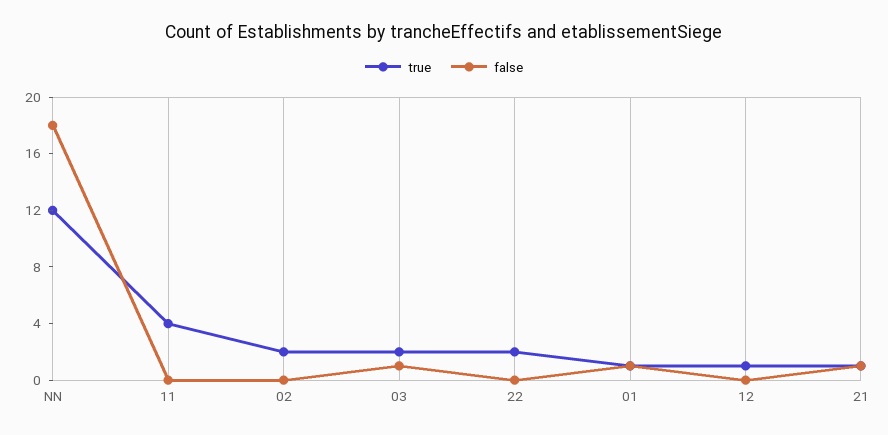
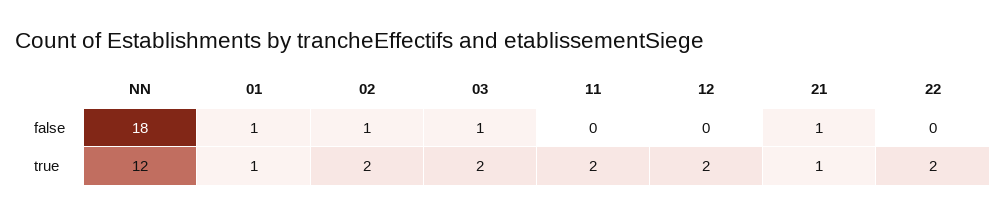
  {
    "true": {
      "NN": 12,
-     "11": 4,
+     "11": 2,
      "02": 2,
      "03": 2,
      "22": 2,
      "01": 1,
-     "12": 1,
+     "12": 2,
      "21": 1
    },
    "false": {
      "NN": 18,
      "11": 0,
-     "02": 0,
+     "02": 1,
      "03": 1,
      "22": 0,
      "01": 1,
      "12": 0,
      "21": 1
    }
  }

